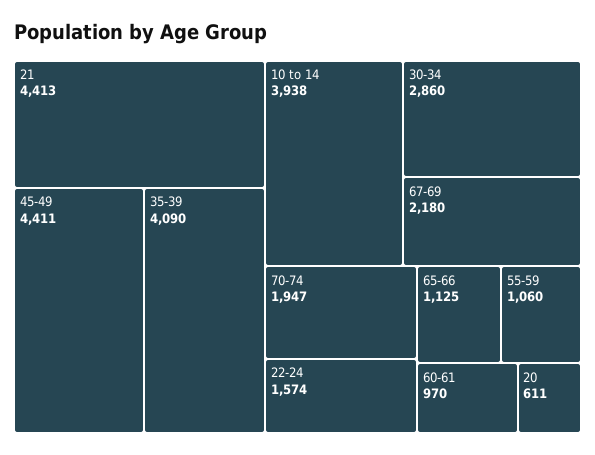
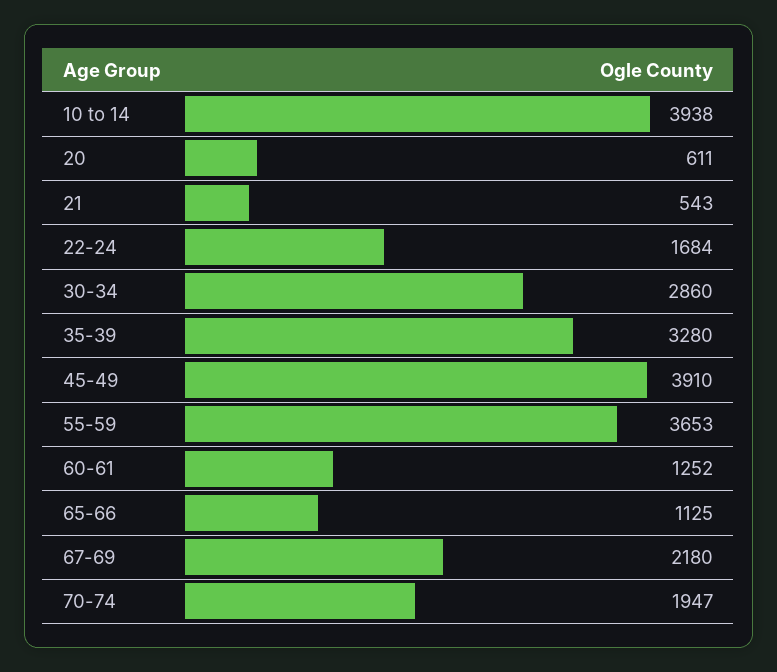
  {
-   "21": 4413,
+   "21": 543,
-   "45-49": 4411,
+   "45-49": 3910,
-   "35-39": 4090,
+   "35-39": 3280,
    "10 to 14": 3938,
    "30-34": 2860,
    "67-69": 2180,
    "70-74": 1947,
-   "22-24": 1574,
+   "22-24": 1684,
    "65-66": 1125,
-   "55-59": 1060,
+   "55-59": 3653,
-   "60-61": 970,
+   "60-61": 1252,
    "20": 611
  }

